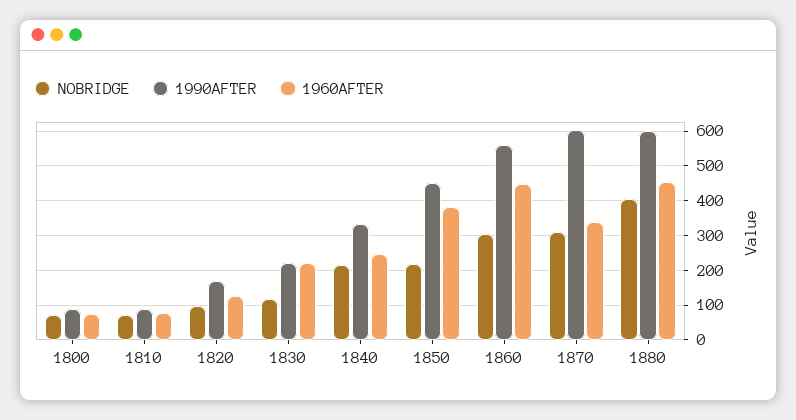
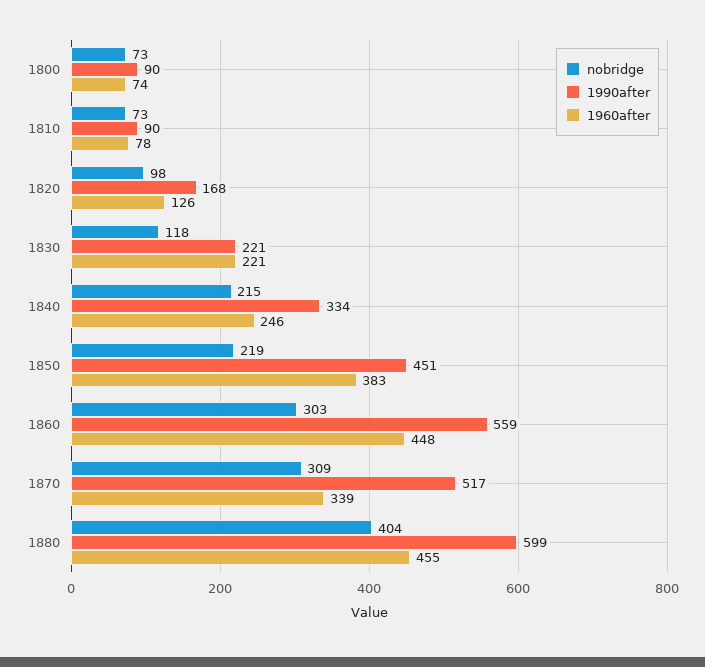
  {
    "NOBRIDGE": {
      "1800": 73,
      "1810": 73,
      "1820": 98,
      "1830": 118,
      "1840": 215,
      "1850": 219,
      "1860": 303,
      "1870": 309,
      "1880": 404
    },
    "1990AFTER": {
      "1800": 90,
      "1810": 90,
      "1820": 168,
      "1830": 221,
      "1840": 334,
      "1850": 451,
      "1860": 559,
-     "1870": 600,
+     "1870": 517,
      "1880": 599
    },
    "1960AFTER": {
      "1800": 74,
      "1810": 78,
      "1820": 126,
      "1830": 221,
      "1840": 246,
      "1850": 383,
      "1860": 448,
      "1870": 339,
      "1880": 455
    }
  }

